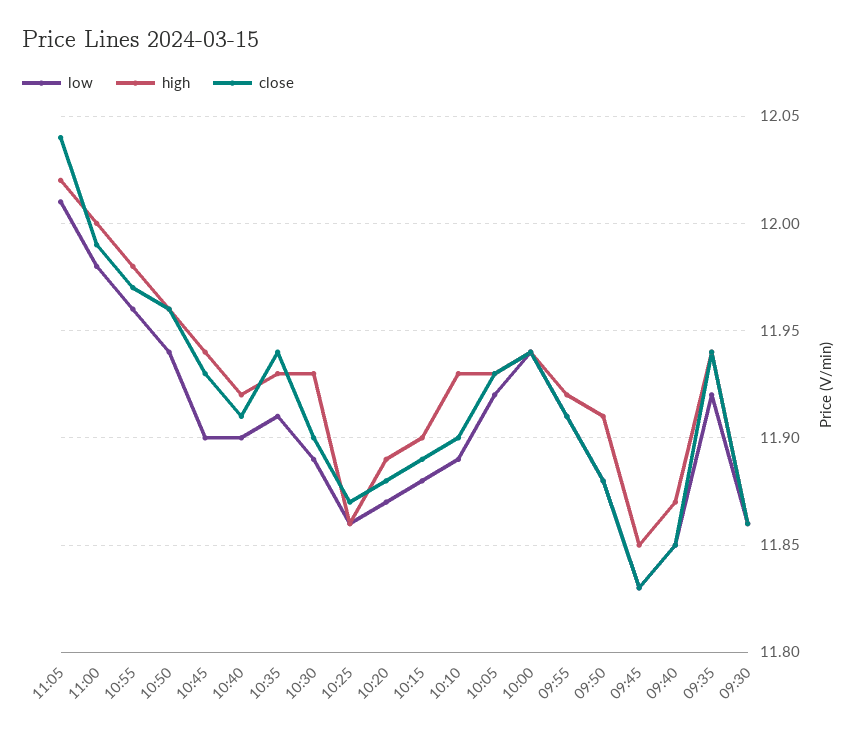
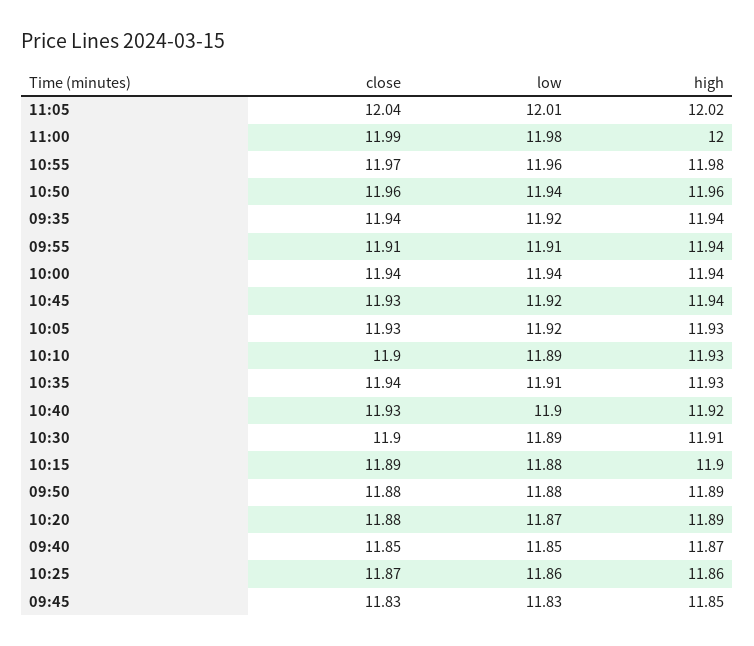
  {
    "low": {
      "11:05": 12.01,
      "11:00": 11.98,
      "10:55": 11.96,
      "10:50": 11.94,
-     "10:45": 11.9,
+     "10:45": 11.92,
      "10:40": 11.9,
      "10:35": 11.91,
      "10:30": 11.89,
      "10:25": 11.86,
      "10:20": 11.87,
      "10:15": 11.88,
      "10:10": 11.89,
      "10:05": 11.92,
      "10:00": 11.94,
      "09:55": 11.91,
      "09:50": 11.88,
      "09:45": 11.83,
      "09:40": 11.85,
-     "09:35": 11.92,
+     "09:35": 11.92
-     "09:30": 11.86
    },
    "high": {
      "11:05": 12.02,
      "11:00": 12,
      "10:55": 11.98,
      "10:50": 11.96,
      "10:45": 11.94,
      "10:40": 11.92,
      "10:35": 11.93,
-     "10:30": 11.93,
+     "10:30": 11.91,
      "10:25": 11.86,
      "10:20": 11.89,
      "10:15": 11.9,
      "10:10": 11.93,
      "10:05": 11.93,
      "10:00": 11.94,
-     "09:55": 11.92,
+     "09:55": 11.94,
-     "09:50": 11.91,
+     "09:50": 11.89,
      "09:45": 11.85,
      "09:40": 11.87,
-     "09:35": 11.94,
+     "09:35": 11.94
-     "09:30": 11.86
    },
    "close": {
      "11:05": 12.04,
      "11:00": 11.99,
      "10:55": 11.97,
      "10:50": 11.96,
      "10:45": 11.93,
-     "10:40": 11.91,
+     "10:40": 11.93,
      "10:35": 11.94,
      "10:30": 11.9,
      "10:25": 11.87,
      "10:20": 11.88,
      "10:15": 11.89,
      "10:10": 11.9,
      "10:05": 11.93,
      "10:00": 11.94,
      "09:55": 11.91,
      "09:50": 11.88,
      "09:45": 11.83,
      "09:40": 11.85,
-     "09:35": 11.94,
+     "09:35": 11.94
-     "09:30": 11.86
    }
  }

